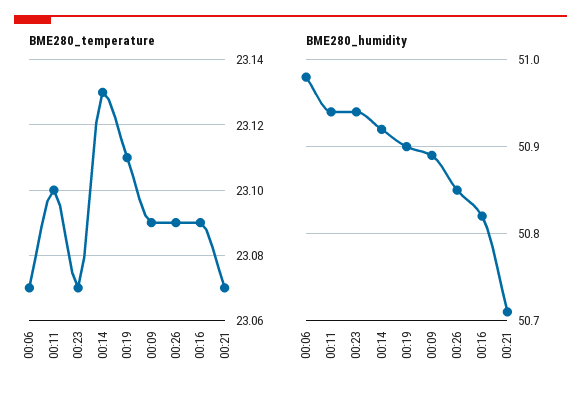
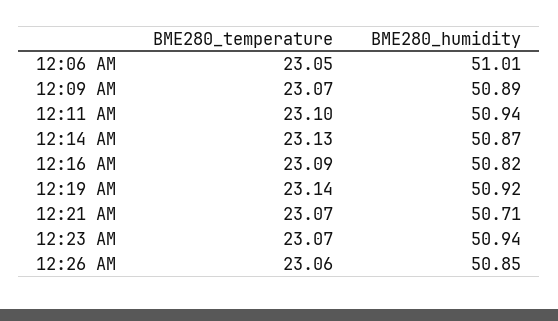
  {
    "BME280_temperature": {
-     "00:06": 23.07,
+     "00:06": 23.05,
      "00:11": 23.1,
      "00:23": 23.07,
      "00:14": 23.13,
-     "00:19": 23.11,
+     "00:19": 23.14,
-     "00:09": 23.09,
+     "00:09": 23.07,
-     "00:26": 23.09,
+     "00:26": 23.06,
      "00:16": 23.09,
      "00:21": 23.07
    },
    "BME280_humidity": {
-     "00:06": 50.98,
+     "00:06": 51.01,
      "00:11": 50.94,
      "00:23": 50.94,
-     "00:14": 50.92,
+     "00:14": 50.87,
-     "00:19": 50.9,
+     "00:19": 50.92,
      "00:09": 50.89,
      "00:26": 50.85,
      "00:16": 50.82,
      "00:21": 50.71
    }
  }

